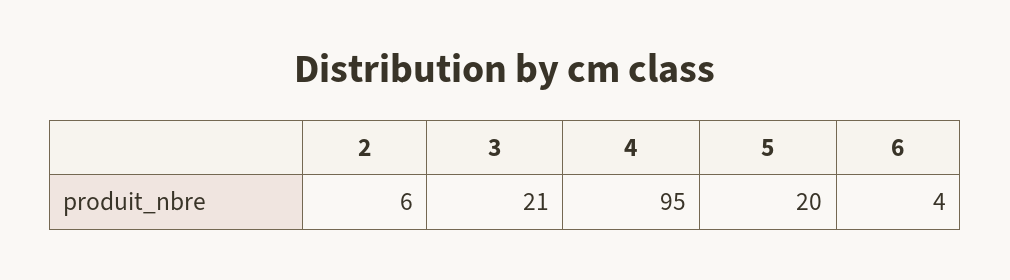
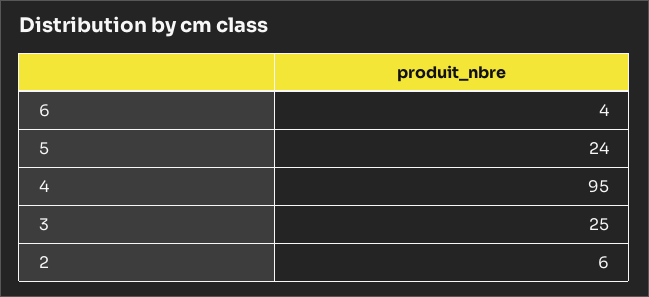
  {
    "2": 6,
-   "3": 21,
+   "3": 25,
    "4": 95,
-   "5": 20,
+   "5": 24,
    "6": 4
  }

